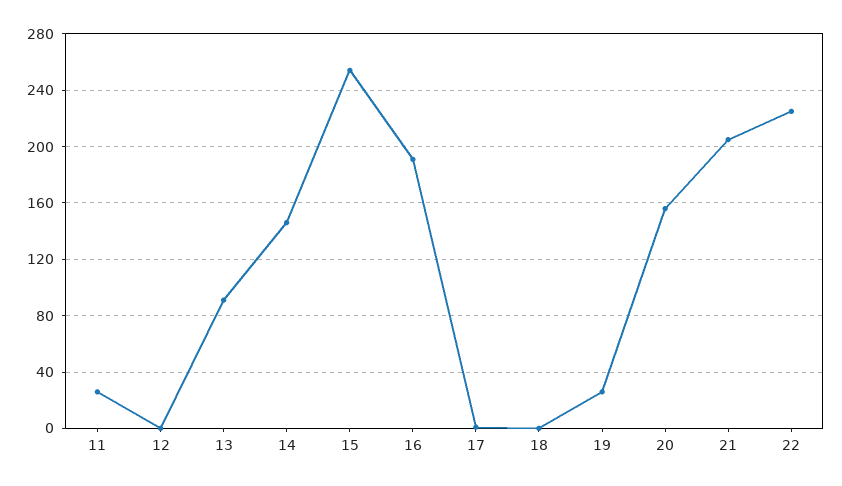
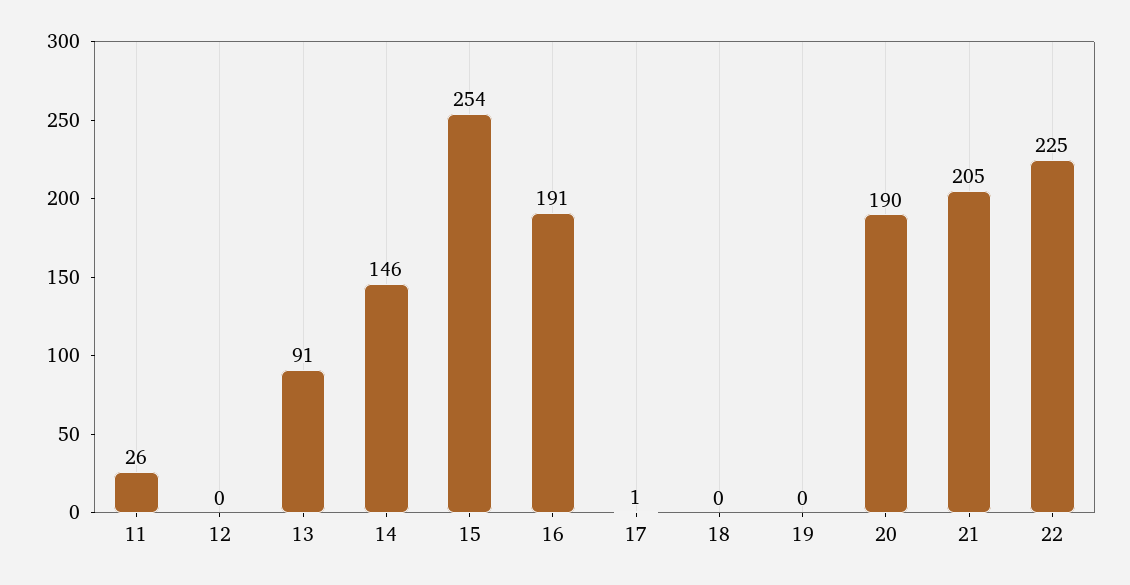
  {
    "11": 26,
    "12": 0,
    "13": 91,
    "14": 146,
    "15": 254,
    "16": 191,
    "17": 1,
    "18": 0,
-   "19": 25,
+   "19": 0,
-   "20": 155,
+   "20": 190,
    "21": 205,
    "22": 225
  }

